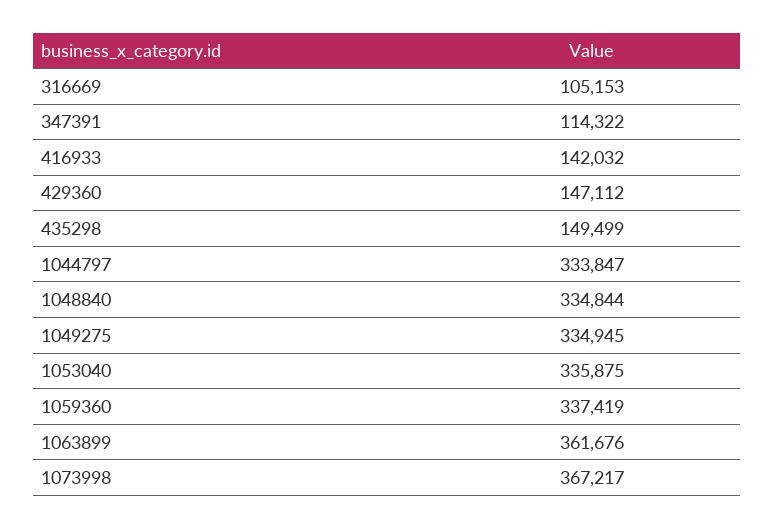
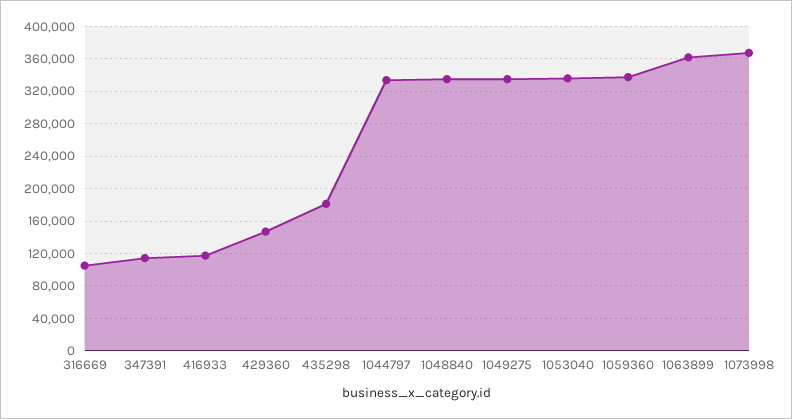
  {
    "316669": 105153,
    "347391": 114322,
-   "416933": 142032,
+   "416933": 120000,
    "429360": 147112,
-   "435298": 149499,
+   "435298": 180000,
    "1044797": 333847,
    "1048840": 334844,
    "1049275": 334945,
    "1053040": 335875,
    "1059360": 337419,
    "1063899": 361676,
    "1073998": 367217
  }

